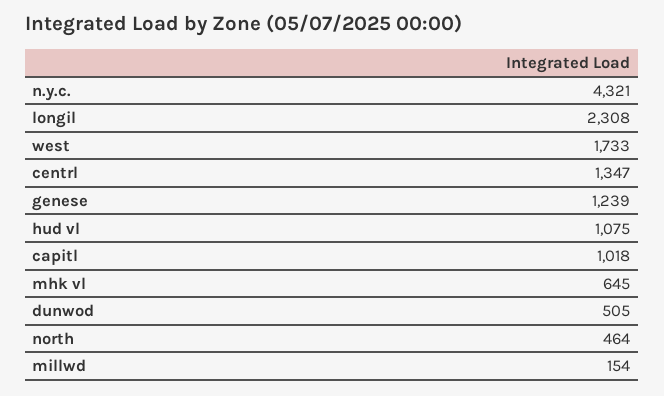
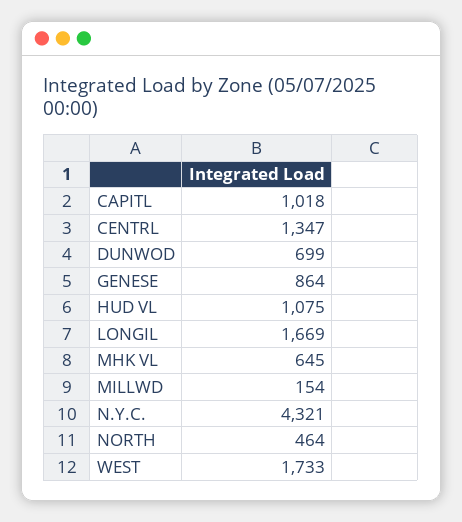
  {
    "n.y.c.": 4321,
-   "longil": 2308,
+   "longil": 1669,
    "west": 1733,
    "centrl": 1347,
-   "genese": 1239,
+   "genese": 864,
    "hud vl": 1075,
    "capitl": 1018,
    "mhk vl": 645,
-   "dunwod": 505,
+   "dunwod": 699,
    "north": 464,
    "millwd": 154
  }

